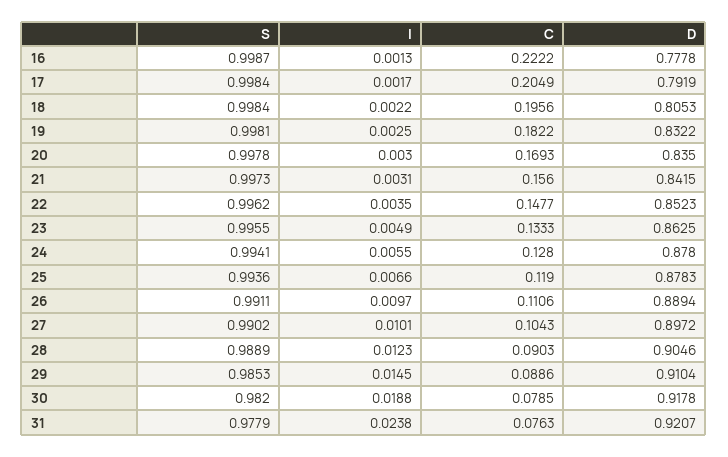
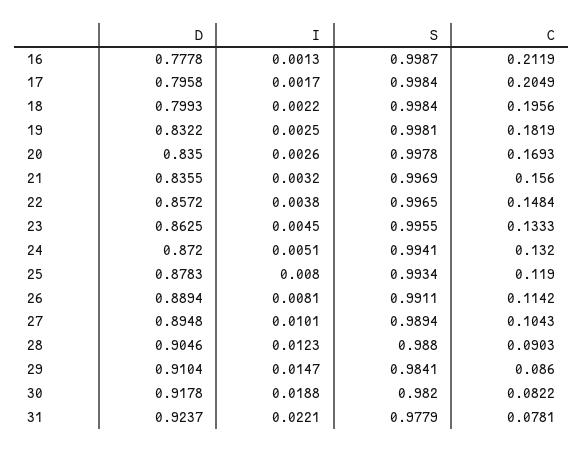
  {
    "S": {
      "16": 0.9987,
      "17": 0.9984,
      "18": 0.9984,
      "19": 0.9981,
      "20": 0.9978,
-     "21": 0.9973,
+     "21": 0.9969,
-     "22": 0.9962,
+     "22": 0.9965,
      "23": 0.9955,
      "24": 0.9941,
-     "25": 0.9936,
+     "25": 0.9934,
      "26": 0.9911,
-     "27": 0.9902,
+     "27": 0.9894,
-     "28": 0.9889,
+     "28": 0.988,
-     "29": 0.9853,
+     "29": 0.9841,
      "30": 0.982,
      "31": 0.9779
    },
    "I": {
      "16": 0.0013,
      "17": 0.0017,
      "18": 0.0022,
      "19": 0.0025,
-     "20": 0.003,
+     "20": 0.0026,
-     "21": 0.0031,
+     "21": 0.0032,
-     "22": 0.0035,
+     "22": 0.0038,
-     "23": 0.0049,
+     "23": 0.0045,
-     "24": 0.0055,
+     "24": 0.0051,
-     "25": 0.0066,
+     "25": 0.008,
-     "26": 0.0097,
+     "26": 0.0081,
      "27": 0.0101,
      "28": 0.0123,
-     "29": 0.0145,
+     "29": 0.0147,
      "30": 0.0188,
-     "31": 0.0238
+     "31": 0.0221
    },
    "C": {
-     "16": 0.2222,
+     "16": 0.2119,
      "17": 0.2049,
      "18": 0.1956,
-     "19": 0.1822,
+     "19": 0.1819,
      "20": 0.1693,
      "21": 0.156,
-     "22": 0.1477,
+     "22": 0.1484,
      "23": 0.1333,
-     "24": 0.128,
+     "24": 0.132,
      "25": 0.119,
-     "26": 0.1106,
+     "26": 0.1142,
      "27": 0.1043,
      "28": 0.0903,
-     "29": 0.0886,
+     "29": 0.086,
-     "30": 0.0785,
+     "30": 0.0822,
-     "31": 0.0763
+     "31": 0.0781
    },
    "D": {
      "16": 0.7778,
-     "17": 0.7919,
+     "17": 0.7958,
-     "18": 0.8053,
+     "18": 0.7993,
      "19": 0.8322,
      "20": 0.835,
-     "21": 0.8415,
+     "21": 0.8355,
-     "22": 0.8523,
+     "22": 0.8572,
      "23": 0.8625,
-     "24": 0.878,
+     "24": 0.872,
      "25": 0.8783,
      "26": 0.8894,
-     "27": 0.8972,
+     "27": 0.8948,
      "28": 0.9046,
      "29": 0.9104,
      "30": 0.9178,
-     "31": 0.9207
+     "31": 0.9237
    }
  }

